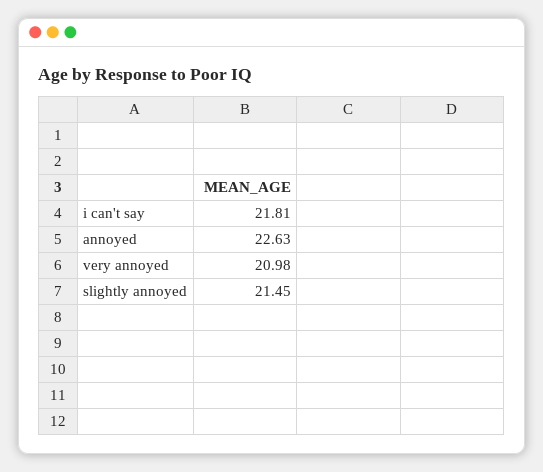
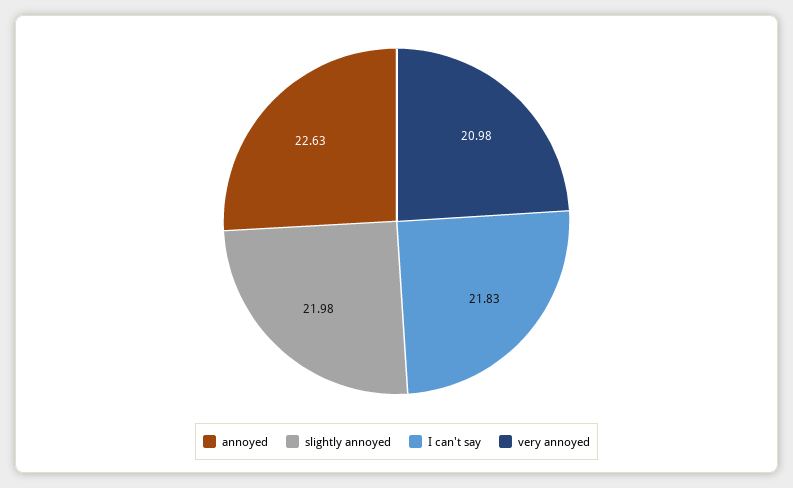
  {
-   "i can't say": 21.81,
+   "i can't say": 21.83,
    "annoyed": 22.63,
    "very annoyed": 20.98,
-   "slightly annoyed": 21.45
+   "slightly annoyed": 21.98
  }

